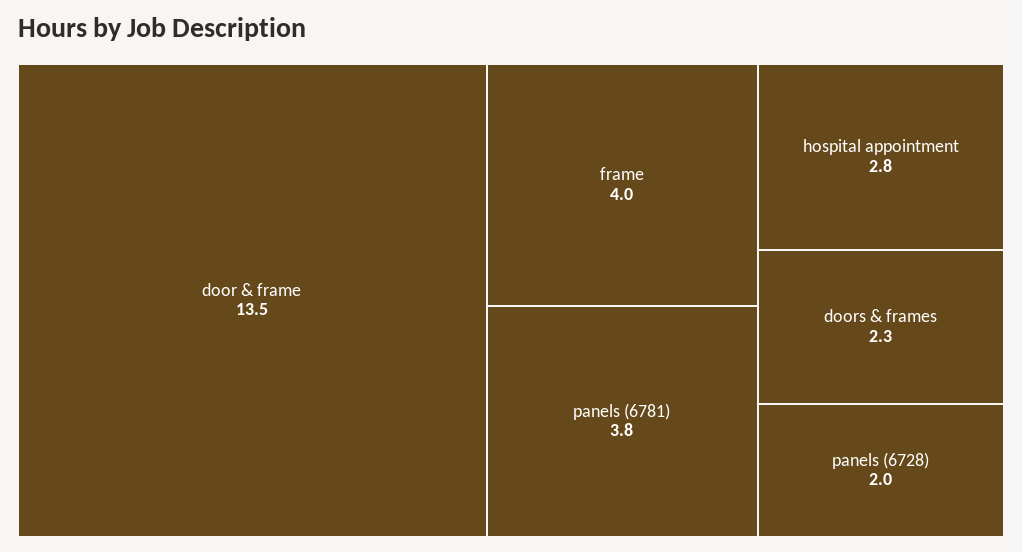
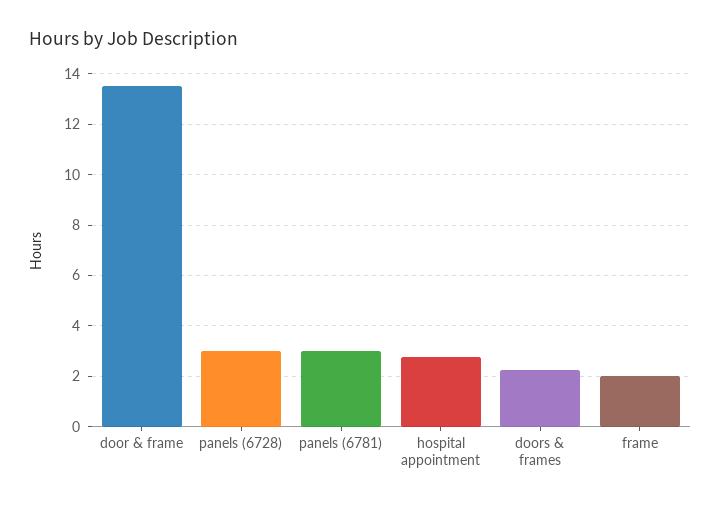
  {
    "door & frame": 13.5,
-   "frame": 4,
+   "frame": 2,
-   "panels (6781)": 3.8,
+   "panels (6781)": 3,
    "hospital appointment": 2.8,
    "doors & frames": 2.3,
-   "panels (6728)": 2
+   "panels (6728)": 3
  }

